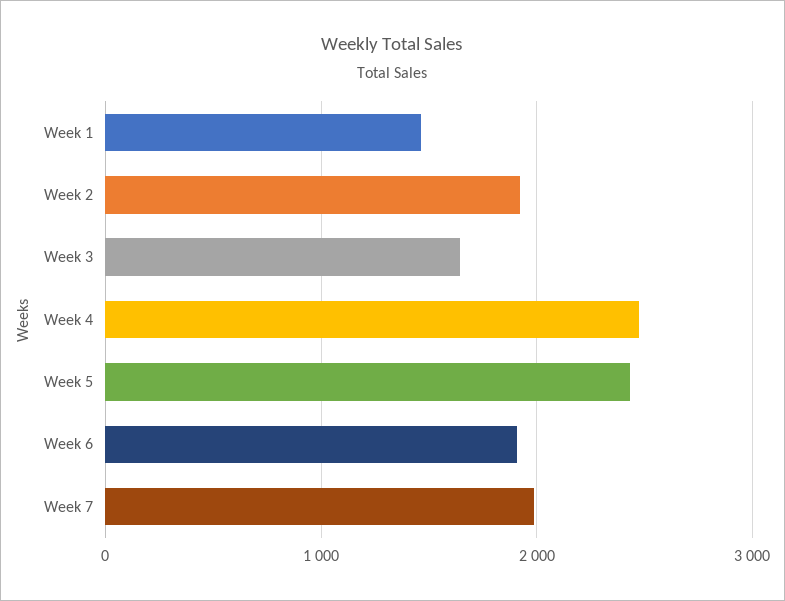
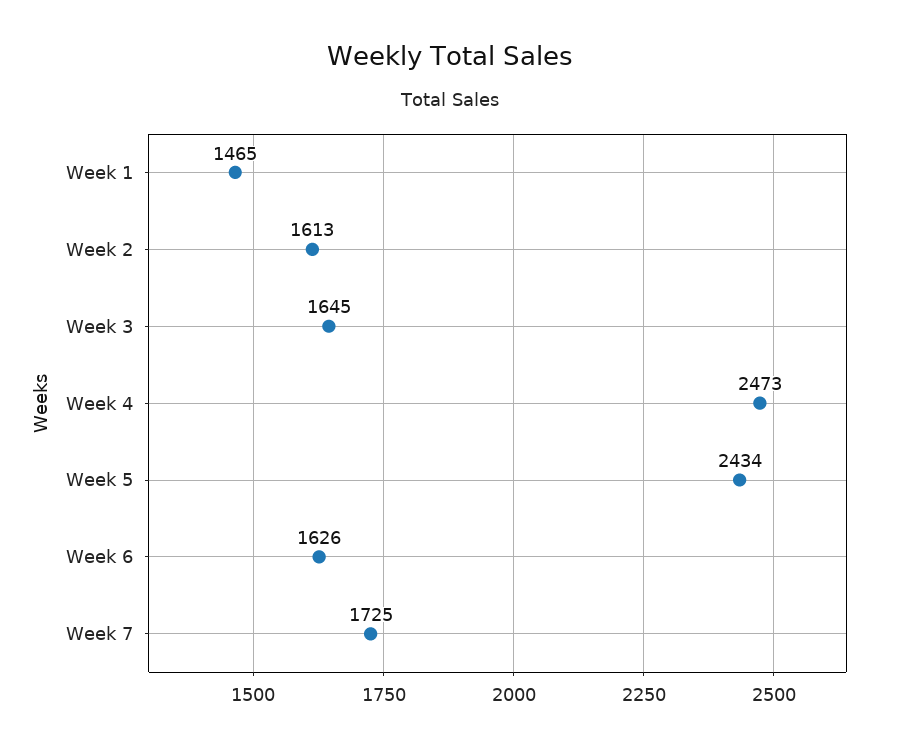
  {
    "Week 1": 1465,
-   "Week 2": 1900,
+   "Week 2": 1613,
    "Week 3": 1645,
    "Week 4": 2473,
    "Week 5": 2434,
-   "Week 6": 1900,
+   "Week 6": 1626,
-   "Week 7": 2000
+   "Week 7": 1725
  }

